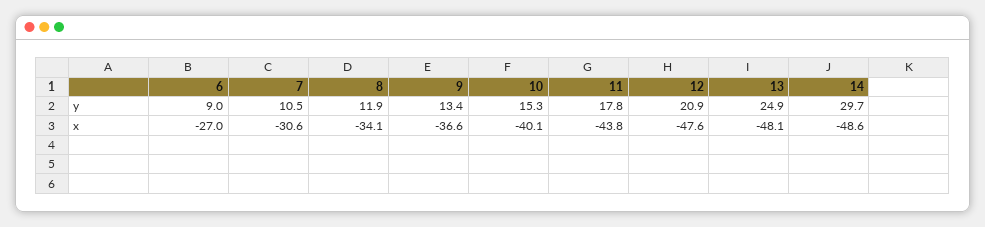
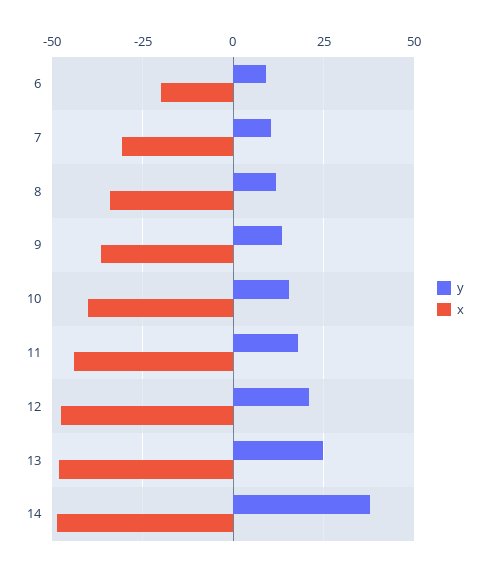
  {
    "y": {
      "6": 9,
      "7": 10.5,
      "8": 11.9,
      "9": 13.4,
      "10": 15.3,
      "11": 17.8,
      "12": 20.9,
      "13": 24.9,
-     "14": 29.7
+     "14": 37.5
    },
    "x": {
-     "6": -27,
+     "6": -20,
      "7": -30.6,
      "8": -34.1,
      "9": -36.6,
      "10": -40.1,
      "11": -43.8,
      "12": -47.6,
      "13": -48.1,
      "14": -48.6
    }
  }

